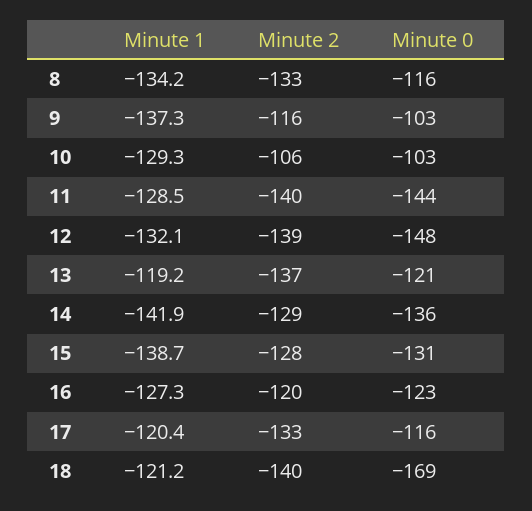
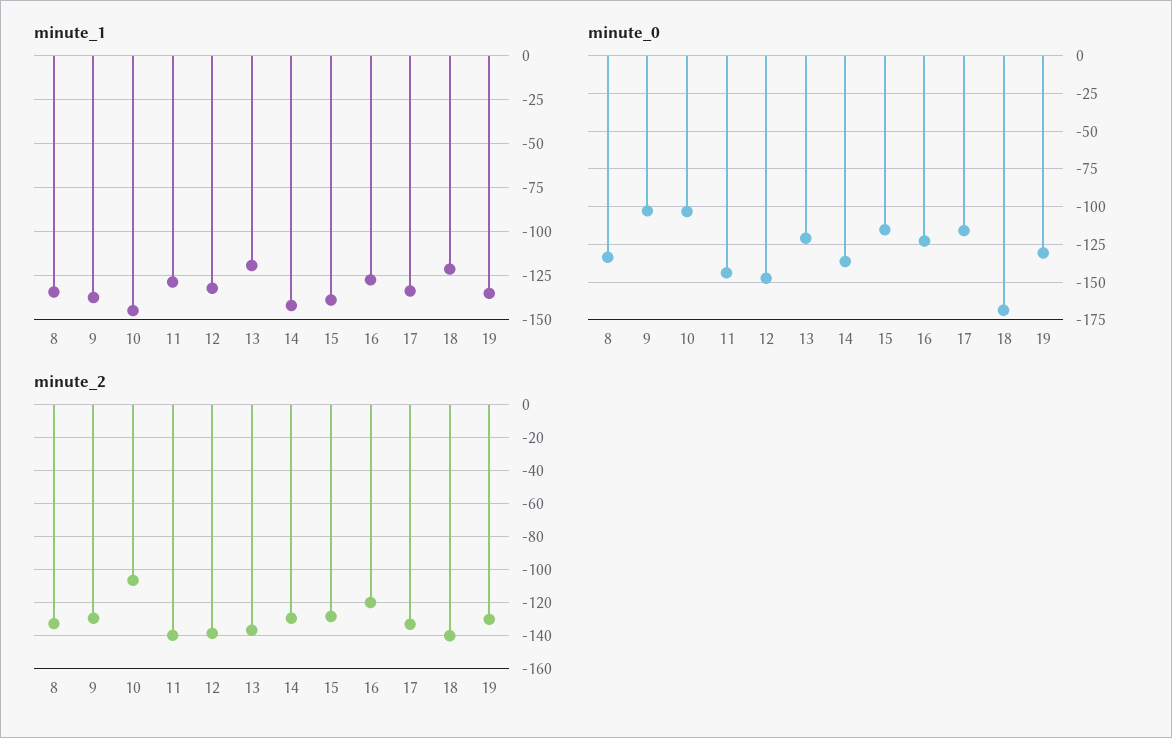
  {
    "Minute 1": {
      "8": -134.2,
      "9": -137.3,
-     "10": -129.3,
+     "10": -145,
      "11": -128.5,
      "12": -132.1,
      "13": -119.2,
      "14": -141.9,
      "15": -138.7,
      "16": -127.3,
-     "17": -120.4,
+     "17": -135,
-     "18": -121.2
+     "18": -121.2,
+     "19": -135
    },
    "Minute 2": {
      "8": -133,
-     "9": -116,
+     "9": -130,
      "10": -106,
      "11": -140,
      "12": -139,
      "13": -137,
      "14": -129,
      "15": -128,
      "16": -120,
      "17": -133,
-     "18": -140
+     "18": -140,
+     "19": -130
    },
    "Minute 0": {
-     "8": -116,
+     "8": -135,
      "9": -103,
      "10": -103,
      "11": -144,
      "12": -148,
      "13": -121,
      "14": -136,
-     "15": -131,
+     "15": -115,
      "16": -123,
      "17": -116,
-     "18": -169
+     "18": -169,
+     "19": -130
    }
  }

